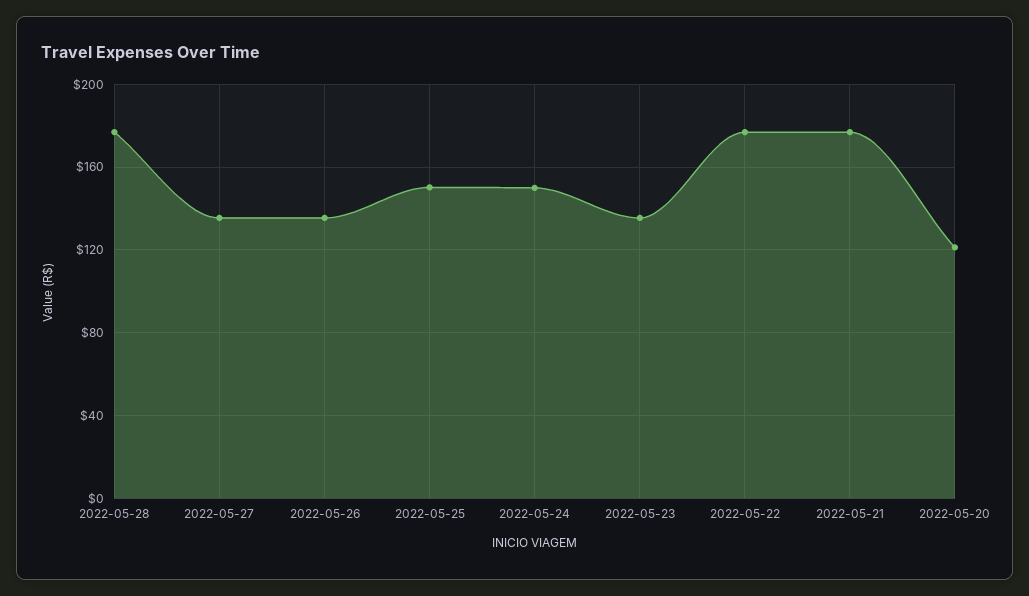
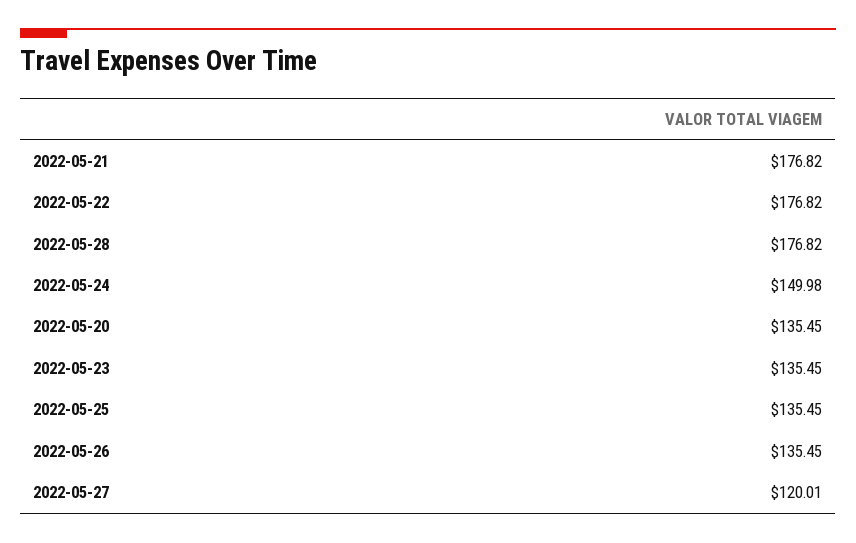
  {
    "2022-05-28": 176.82,
-   "2022-05-27": 135,
+   "2022-05-27": 120.01,
    "2022-05-26": 135.45,
-   "2022-05-25": 150,
+   "2022-05-25": 135.45,
    "2022-05-24": 149.98,
    "2022-05-23": 135.45,
    "2022-05-22": 176.82,
    "2022-05-21": 176.82,
-   "2022-05-20": 120
+   "2022-05-20": 135.45
  }

